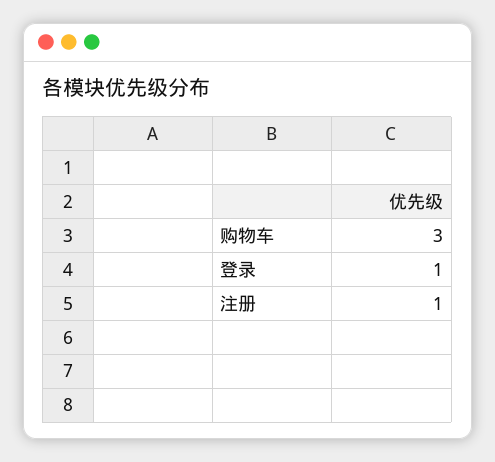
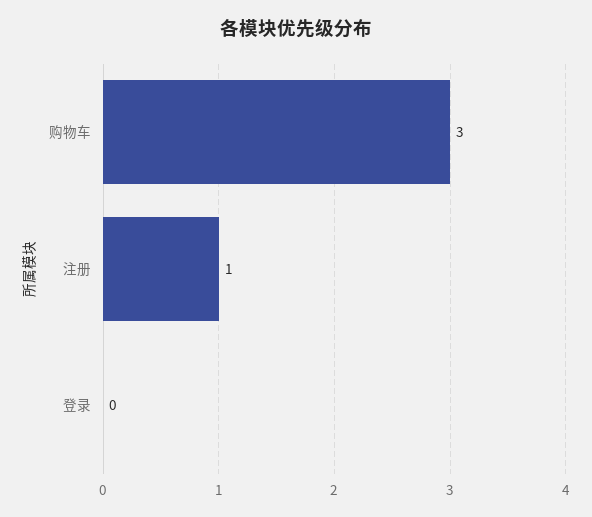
  {
    "购物车": 3,
-   "登录": 1,
+   "登录": 0,
    "注册": 1
  }

